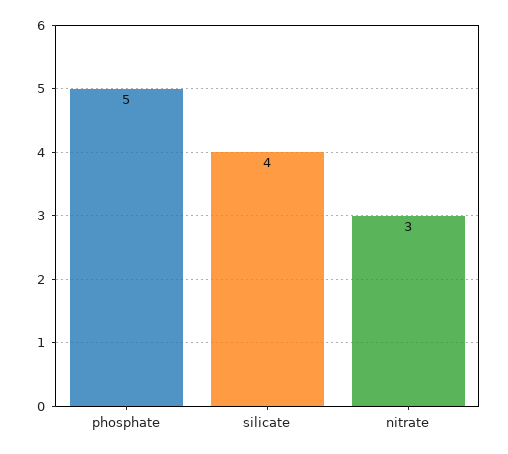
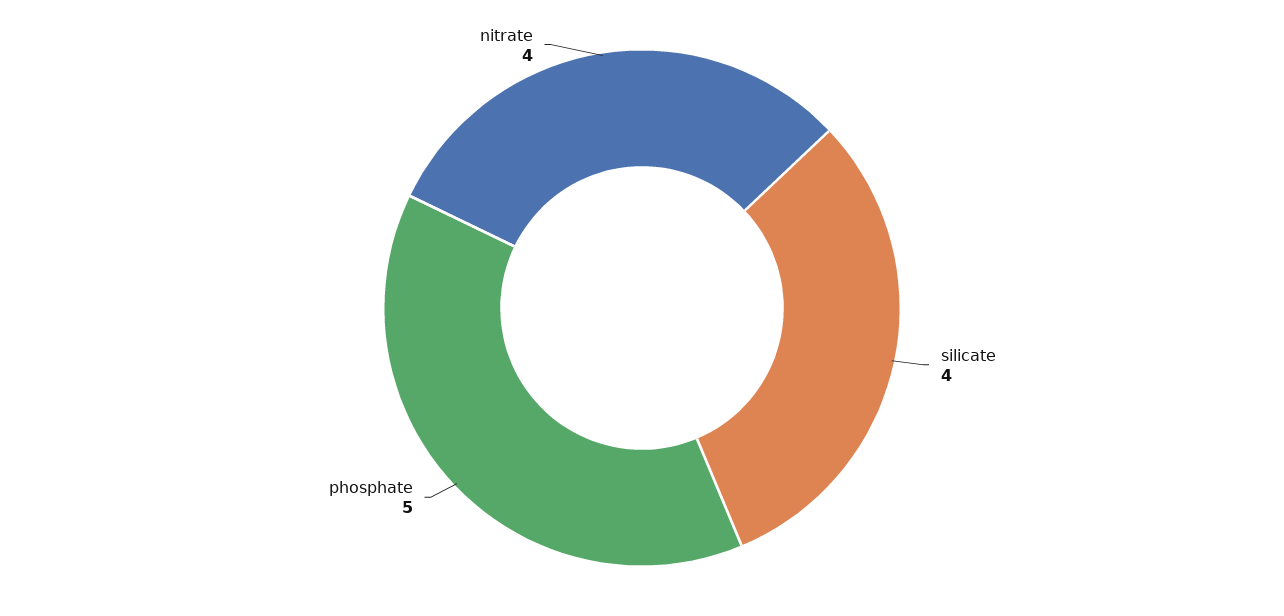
  {
    "phosphate": 5,
    "silicate": 4,
-   "nitrate": 3
+   "nitrate": 4
  }

